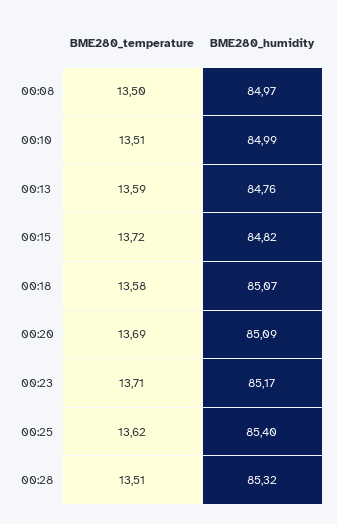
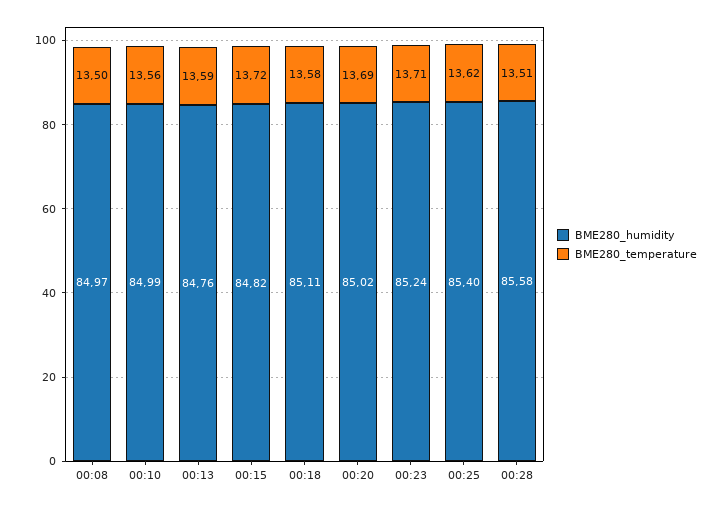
  {
    "BME280_temperature": {
      "00:08": 13.5,
-     "00:10": 13.51,
+     "00:10": 13.56,
      "00:13": 13.59,
      "00:15": 13.72,
      "00:18": 13.58,
      "00:20": 13.69,
      "00:23": 13.71,
      "00:25": 13.62,
      "00:28": 13.51
    },
    "BME280_humidity": {
      "00:08": 84.97,
      "00:10": 84.99,
      "00:13": 84.76,
      "00:15": 84.82,
-     "00:18": 85.07,
+     "00:18": 85.11,
-     "00:20": 85.09,
+     "00:20": 85.02,
-     "00:23": 85.17,
+     "00:23": 85.24,
      "00:25": 85.4,
-     "00:28": 85.32
+     "00:28": 85.58
    }
  }

